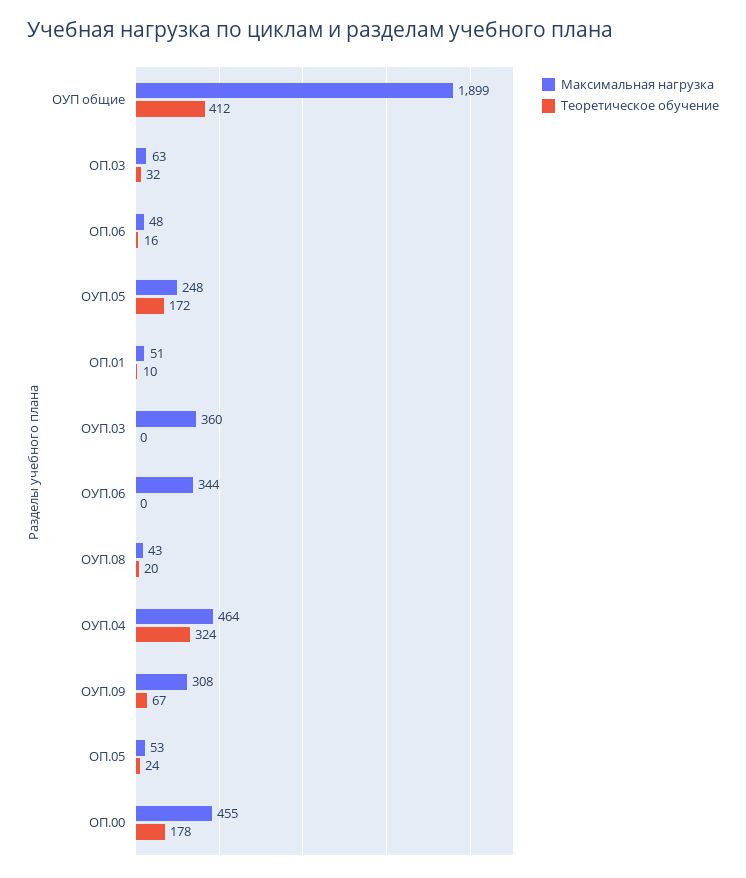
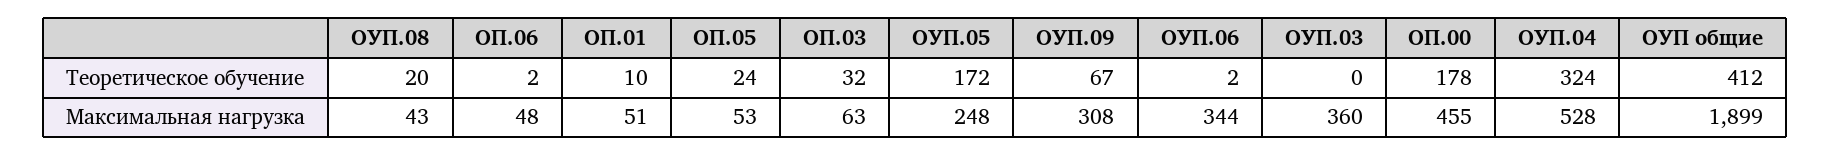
  {
    "Максимальная нагрузка": {
      "ОУП общие": 1899,
      "ОП.03": 63,
      "ОП.06": 48,
      "ОУП.05": 248,
      "ОП.01": 51,
      "ОУП.03": 360,
      "ОУП.06": 344,
      "ОУП.08": 43,
-     "ОУП.04": 464,
+     "ОУП.04": 528,
      "ОУП.09": 308,
      "ОП.05": 53,
      "ОП.00": 455
    },
    "Теоретическое обучение": {
      "ОУП общие": 412,
      "ОП.03": 32,
-     "ОП.06": 16,
+     "ОП.06": 2,
      "ОУП.05": 172,
      "ОП.01": 10,
      "ОУП.03": 0,
-     "ОУП.06": 0,
+     "ОУП.06": 2,
      "ОУП.08": 20,
      "ОУП.04": 324,
      "ОУП.09": 67,
      "ОП.05": 24,
      "ОП.00": 178
    }
  }

